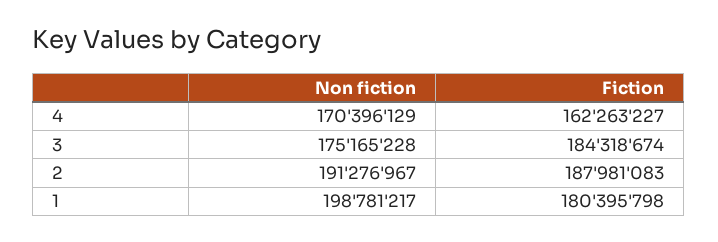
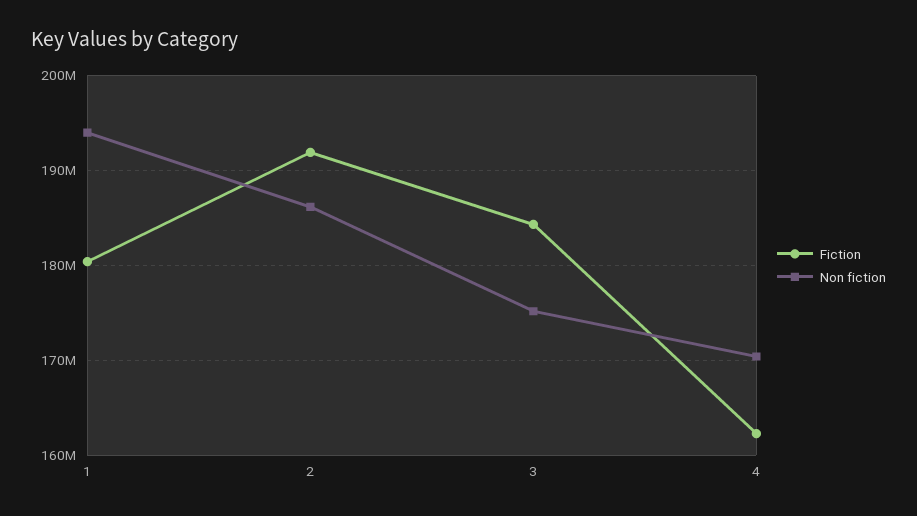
  {
    "Non fiction": {
      "4": 170396129,
      "3": 175165228,
-     "2": 191276967,
+     "2": 186000000,
-     "1": 198781217
+     "1": 194000000
    },
    "Fiction": {
      "4": 162263227,
      "3": 184318674,
-     "2": 187981083,
+     "2": 192000000,
      "1": 180395798
    }
  }

